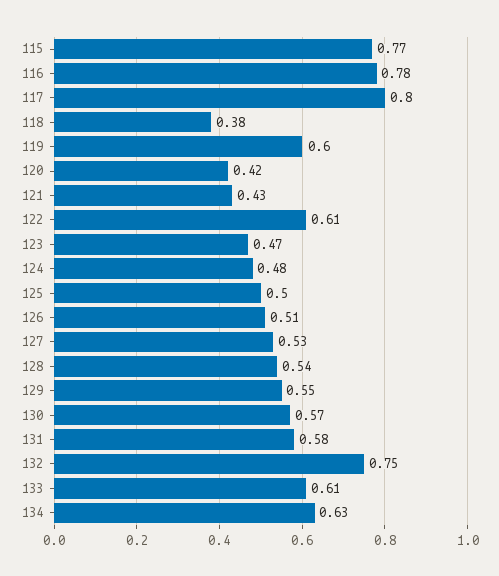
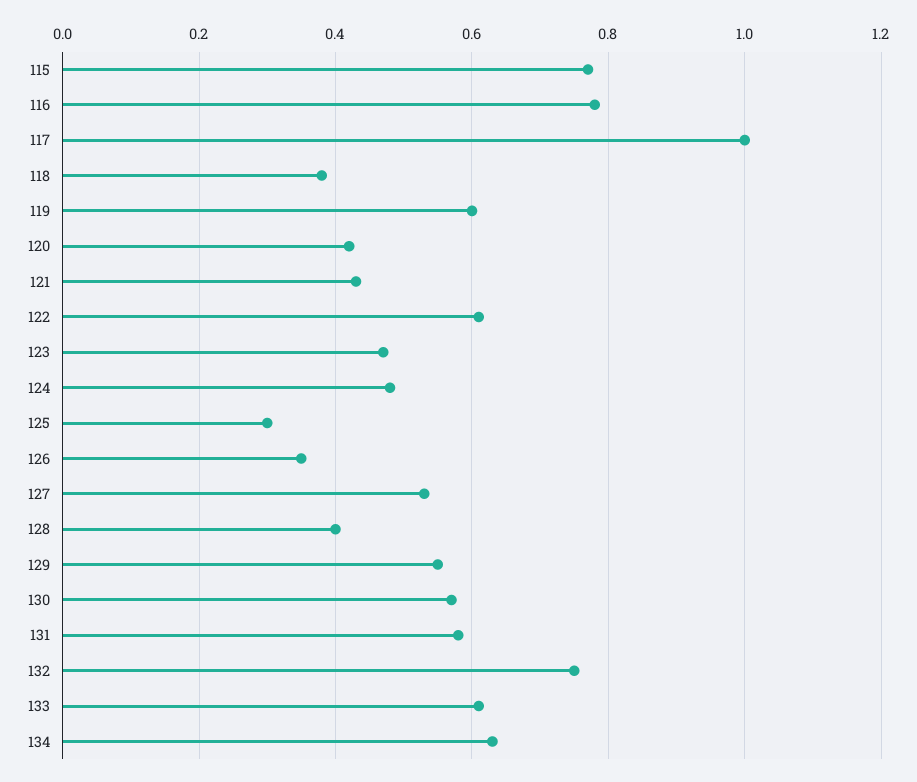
  {
    "115": 0.77,
    "116": 0.78,
-   "117": 0.8,
+   "117": 1,
    "118": 0.38,
    "119": 0.6,
    "120": 0.42,
    "121": 0.43,
    "122": 0.61,
    "123": 0.47,
    "124": 0.48,
-   "125": 0.5,
+   "125": 0.3,
-   "126": 0.51,
+   "126": 0.35,
    "127": 0.53,
-   "128": 0.54,
+   "128": 0.4,
    "129": 0.55,
    "130": 0.57,
    "131": 0.58,
    "132": 0.75,
    "133": 0.61,
    "134": 0.63
  }

